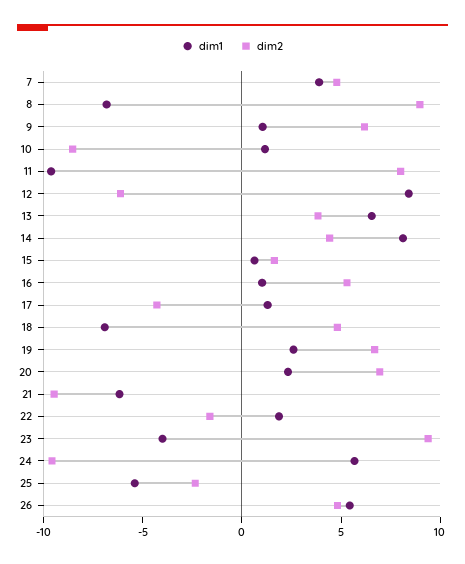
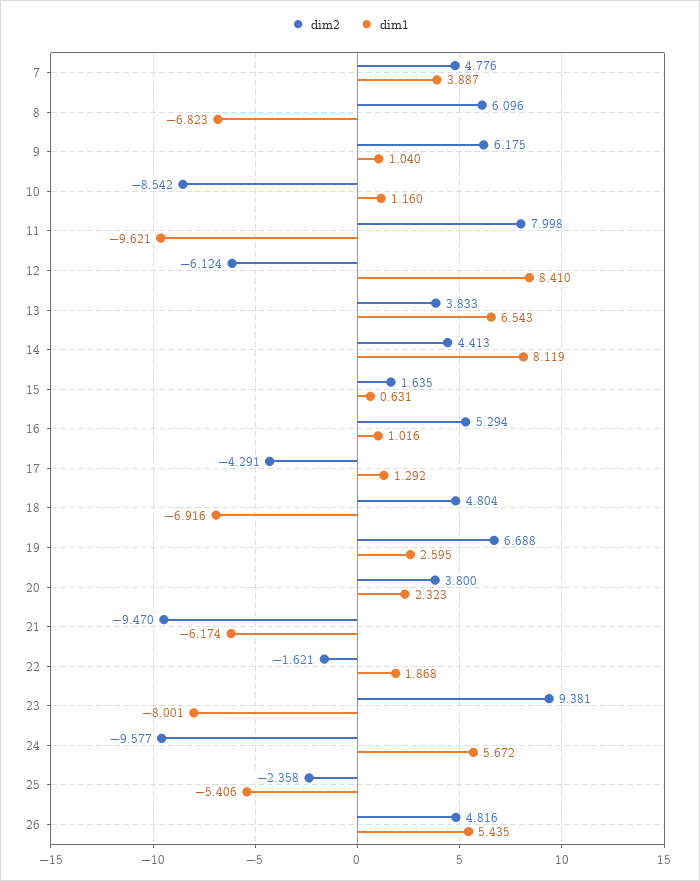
  {
    "dim1": {
      "7": 3.887,
      "8": -6.823,
      "9": 1.04,
      "10": 1.16,
      "11": -9.621,
      "12": 8.41,
      "13": 6.543,
      "14": 8.119,
      "15": 0.631,
      "16": 1.016,
      "17": 1.292,
      "18": -6.916,
      "19": 2.595,
      "20": 2.323,
      "21": -6.174,
      "22": 1.868,
-     "23": -4,
+     "23": -8.001,
      "24": 5.672,
      "25": -5.406,
      "26": 5.435
    },
    "dim2": {
      "7": 4.776,
-     "8": 9,
+     "8": 6.096,
      "9": 6.175,
      "10": -8.542,
      "11": 7.998,
      "12": -6.124,
      "13": 3.833,
      "14": 4.413,
      "15": 1.635,
      "16": 5.294,
      "17": -4.291,
      "18": 4.804,
      "19": 6.688,
-     "20": 7,
+     "20": 3.8,
      "21": -9.47,
      "22": -1.621,
      "23": 9.381,
      "24": -9.577,
      "25": -2.358,
      "26": 4.816
    }
  }

